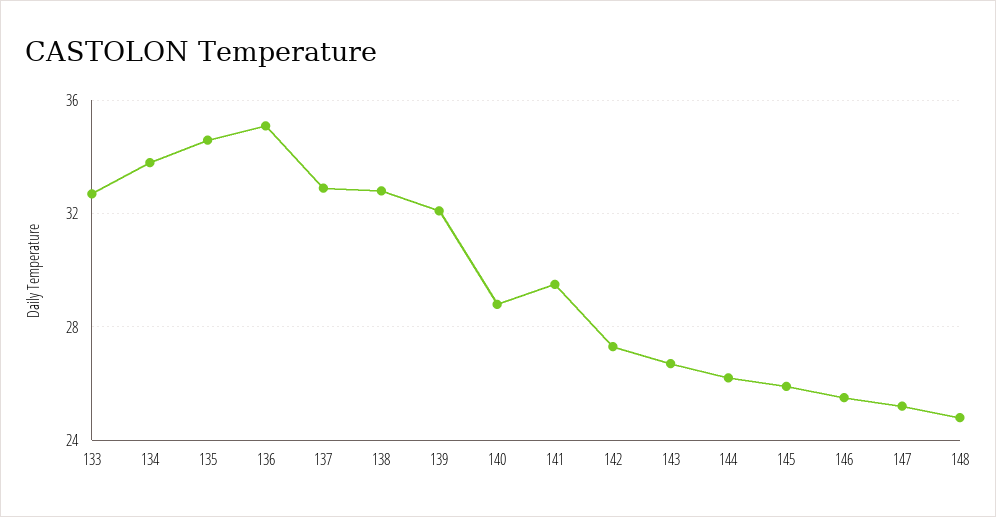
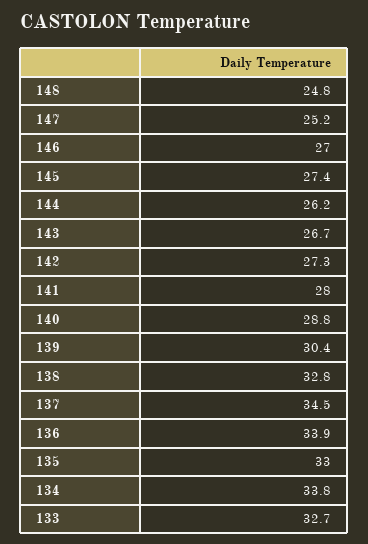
  {
    "133": 32.7,
    "134": 33.8,
-   "135": 34.5,
+   "135": 33,
-   "136": 35,
+   "136": 33.9,
-   "137": 33,
+   "137": 34.5,
    "138": 32.8,
-   "139": 32,
+   "139": 30.4,
    "140": 28.8,
-   "141": 29.5,
+   "141": 28,
    "142": 27.3,
    "143": 26.7,
    "144": 26.2,
-   "145": 26,
+   "145": 27.4,
-   "146": 25.5,
+   "146": 27,
    "147": 25.2,
    "148": 24.8
  }

